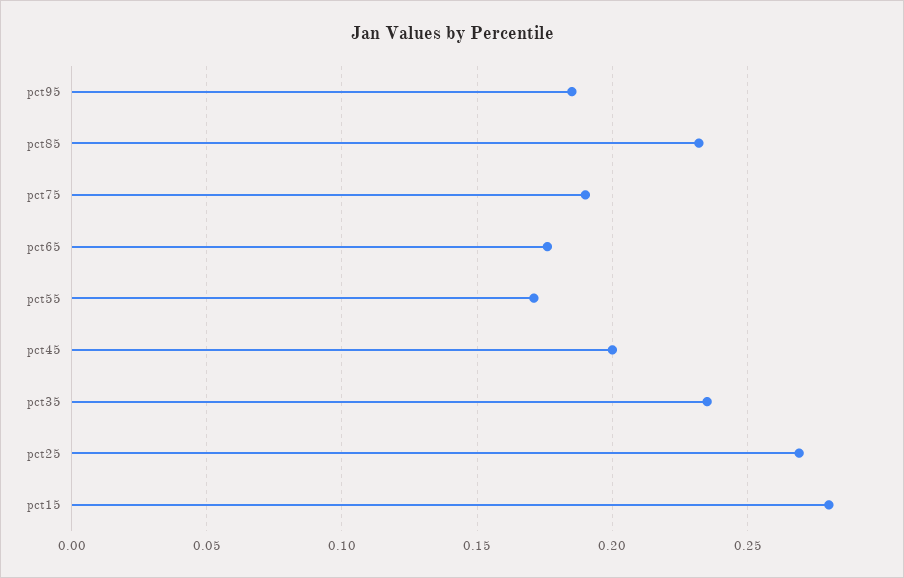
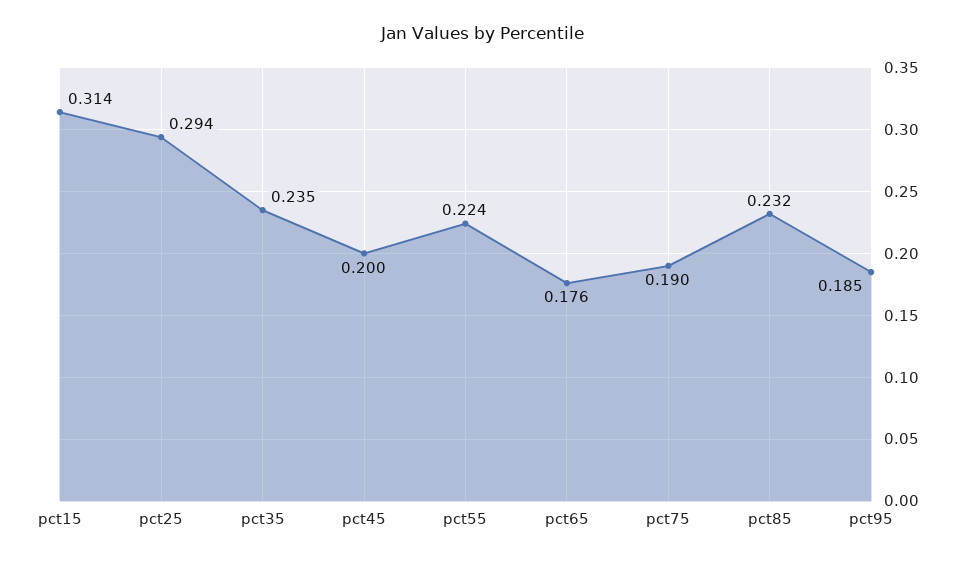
  {
    "pct95": 0.185,
    "pct85": 0.232,
    "pct75": 0.19,
    "pct65": 0.176,
-   "pct55": 0.17,
+   "pct55": 0.224,
    "pct45": 0.2,
    "pct35": 0.235,
-   "pct25": 0.27,
+   "pct25": 0.294,
-   "pct15": 0.28
+   "pct15": 0.314
  }

